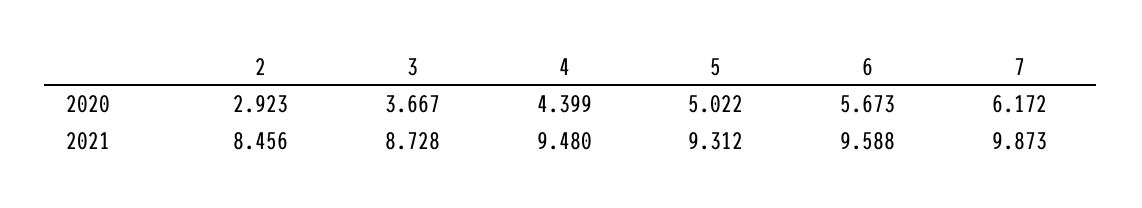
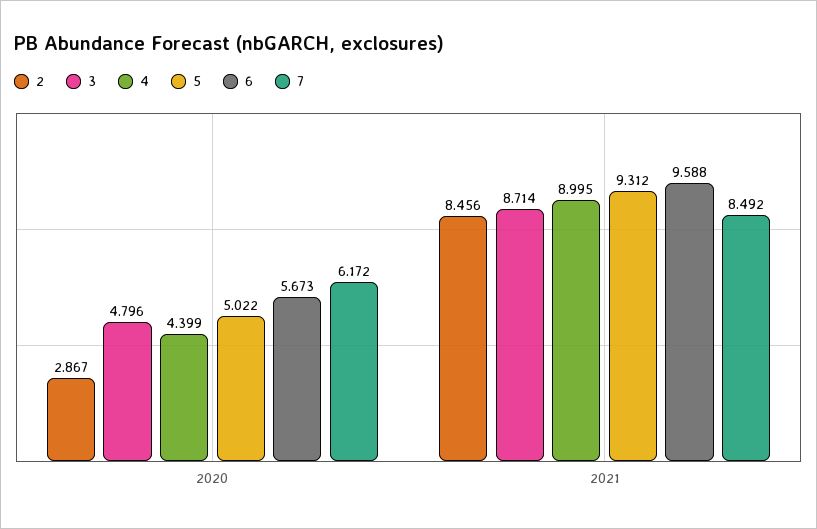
  {
    "2": {
-     "2020": 2.923,
+     "2020": 2.867,
      "2021": 8.456
    },
    "3": {
-     "2020": 3.667,
+     "2020": 4.796,
-     "2021": 8.728
+     "2021": 8.714
    },
    "4": {
      "2020": 4.399,
-     "2021": 9.48
+     "2021": 8.995
    },
    "5": {
      "2020": 5.022,
      "2021": 9.312
    },
    "6": {
      "2020": 5.673,
      "2021": 9.588
    },
    "7": {
      "2020": 6.172,
-     "2021": 9.873
+     "2021": 8.492
    }
  }

